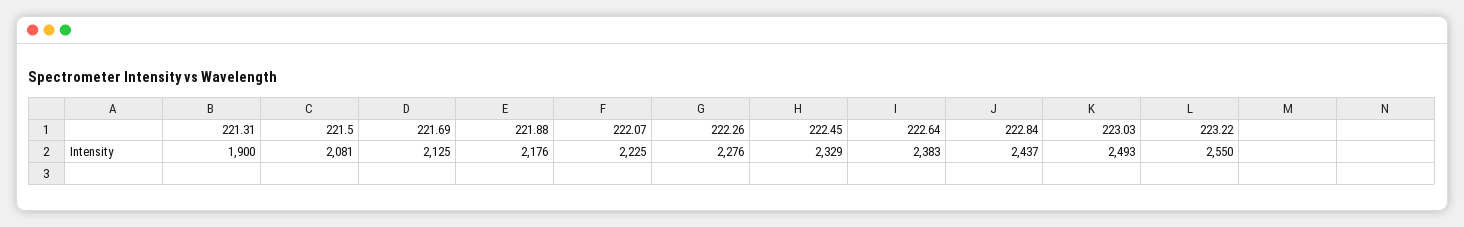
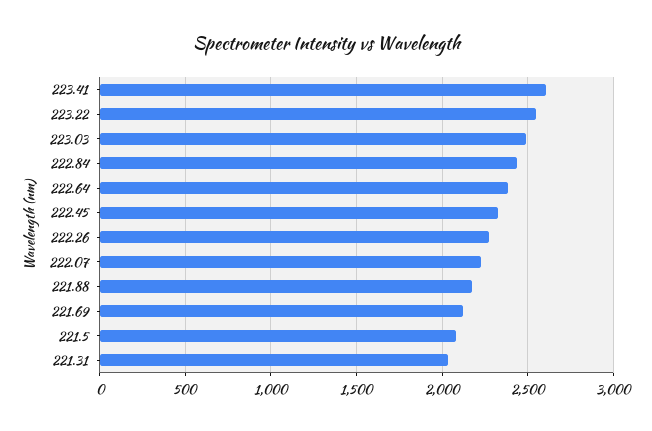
  {
-   "221.31": 1900,
+   "221.31": 2050,
    "221.5": 2081,
    "221.69": 2125,
    "221.88": 2176,
    "222.07": 2225,
    "222.26": 2276,
    "222.45": 2329,
    "222.64": 2383,
    "222.84": 2437,
    "223.03": 2493,
-   "223.22": 2550
+   "223.22": 2550,
+   "223.41": 2600
  }

